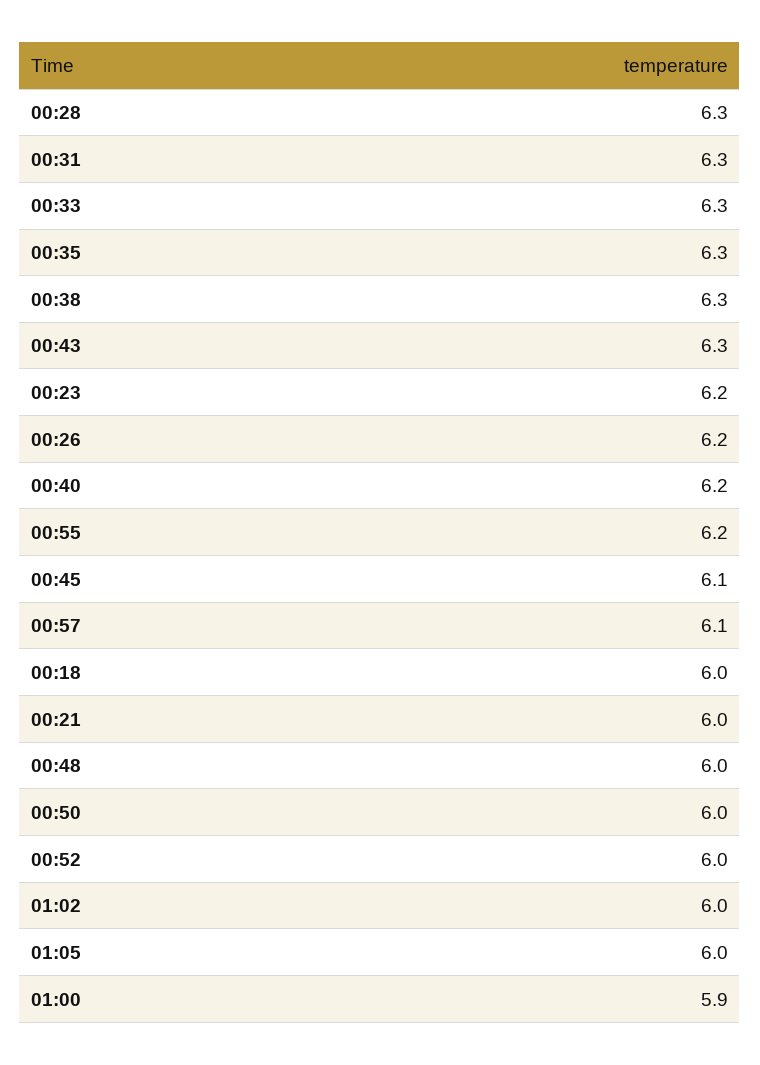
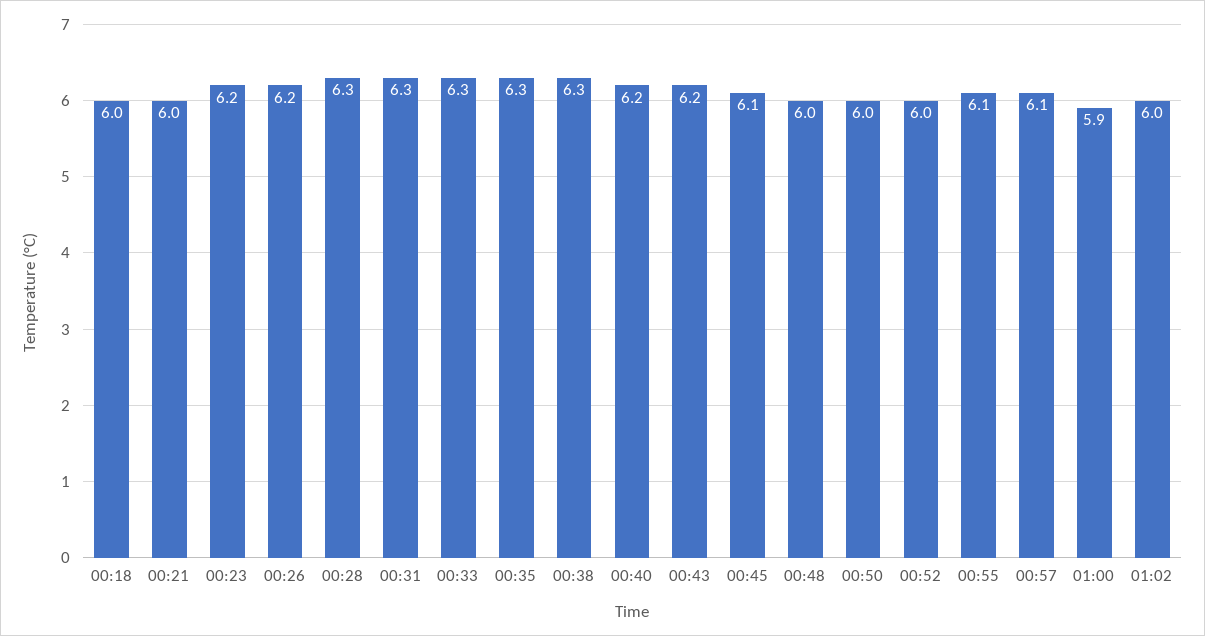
  {
    "00:28": 6.3,
    "00:31": 6.3,
    "00:33": 6.3,
    "00:35": 6.3,
    "00:38": 6.3,
-   "00:43": 6.3,
+   "00:43": 6.2,
    "00:23": 6.2,
    "00:26": 6.2,
    "00:40": 6.2,
-   "00:55": 6.2,
+   "00:55": 6.1,
    "00:45": 6.1,
    "00:57": 6.1,
    "00:18": 6,
    "00:21": 6,
    "00:48": 6,
    "00:50": 6,
    "00:52": 6,
    "01:02": 6,
-   "01:05": 6,
    "01:00": 5.9
  }

